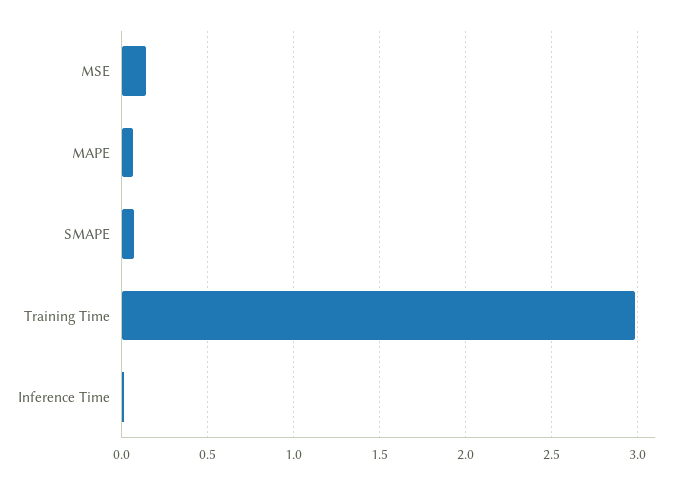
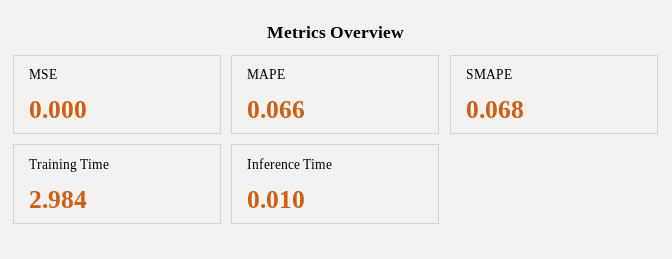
  {
-   "MSE": 0.15,
+   "MSE": 0,
    "MAPE": 0.066,
    "SMAPE": 0.068,
    "Training Time": 2.984,
    "Inference Time": 0.01
  }

